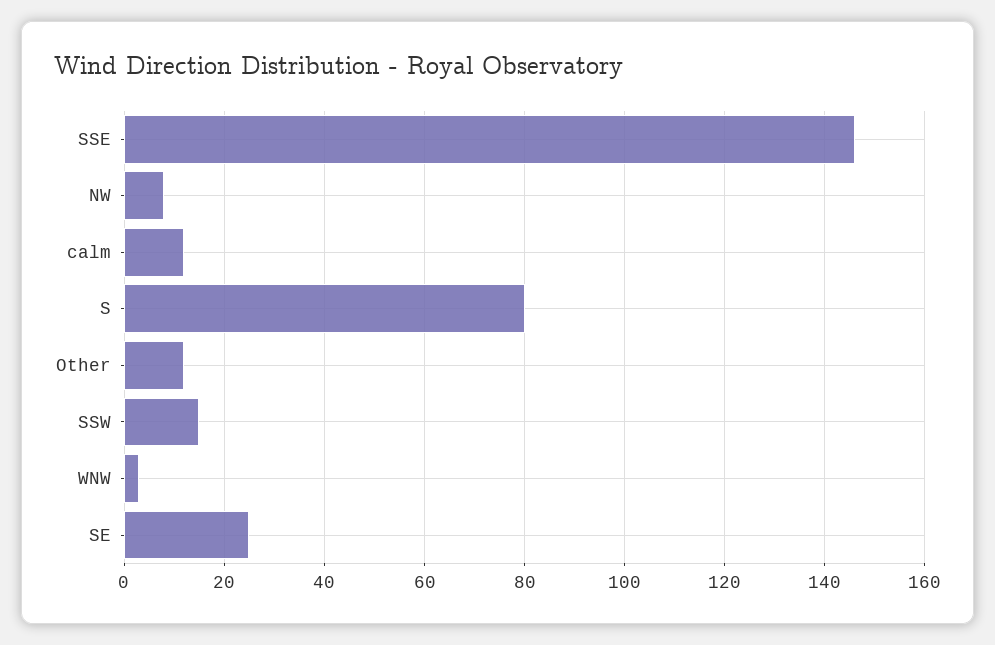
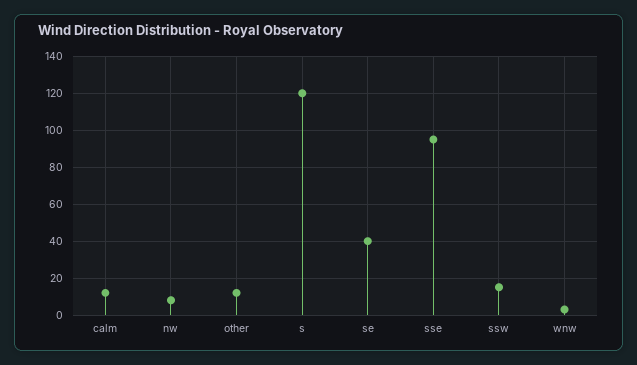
  {
-   "SSE": 145,
+   "SSE": 95,
    "NW": 10,
    "calm": 10,
-   "S": 80,
+   "S": 120,
    "Other": 10,
    "SSW": 15,
    "WNW": 5,
-   "SE": 25
+   "SE": 40
  }

